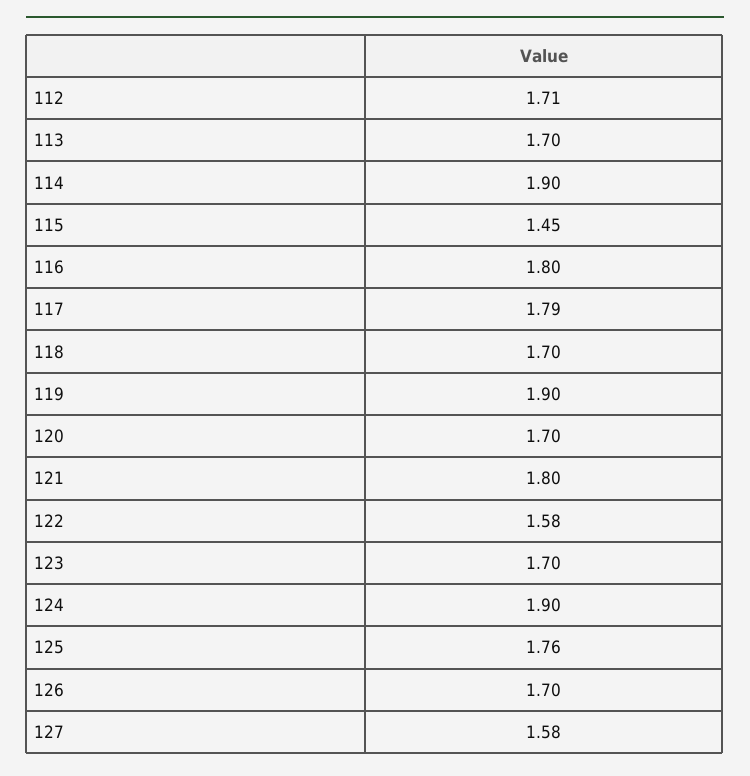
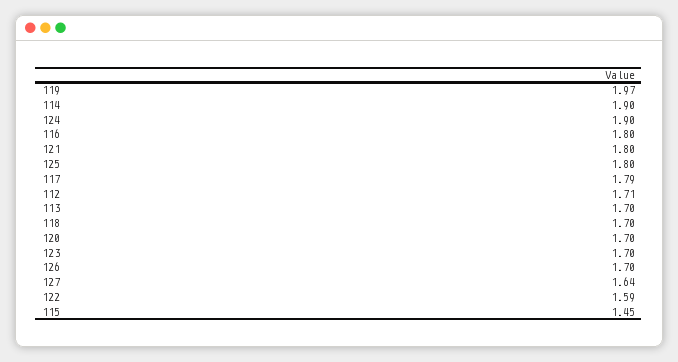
  {
    "112": 1.71,
    "113": 1.7,
    "114": 1.9,
    "115": 1.45,
    "116": 1.8,
    "117": 1.79,
    "118": 1.7,
-   "119": 1.9,
+   "119": 1.97,
    "120": 1.7,
    "121": 1.8,
-   "122": 1.58,
+   "122": 1.59,
    "123": 1.7,
    "124": 1.9,
-   "125": 1.76,
+   "125": 1.8,
    "126": 1.7,
-   "127": 1.58
+   "127": 1.64
  }

